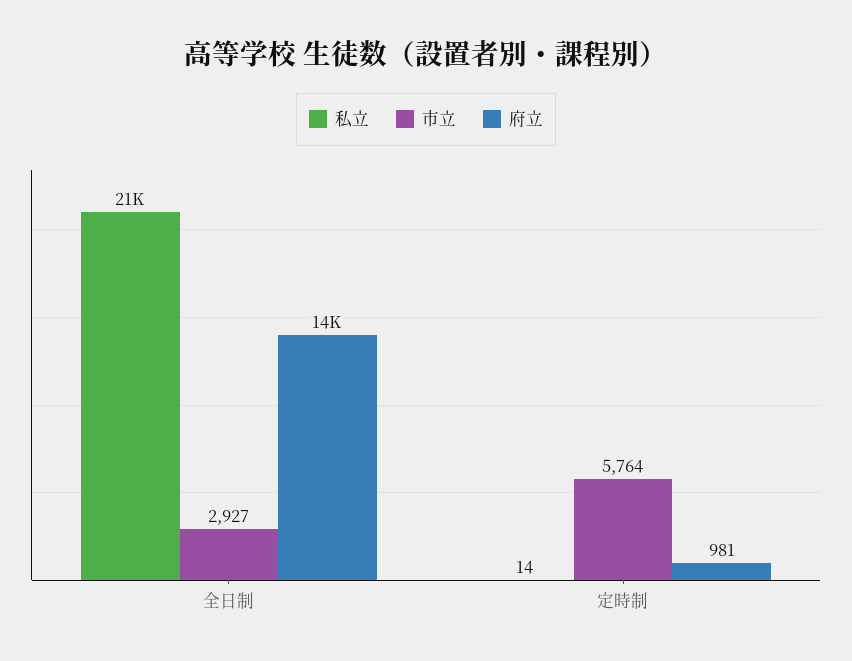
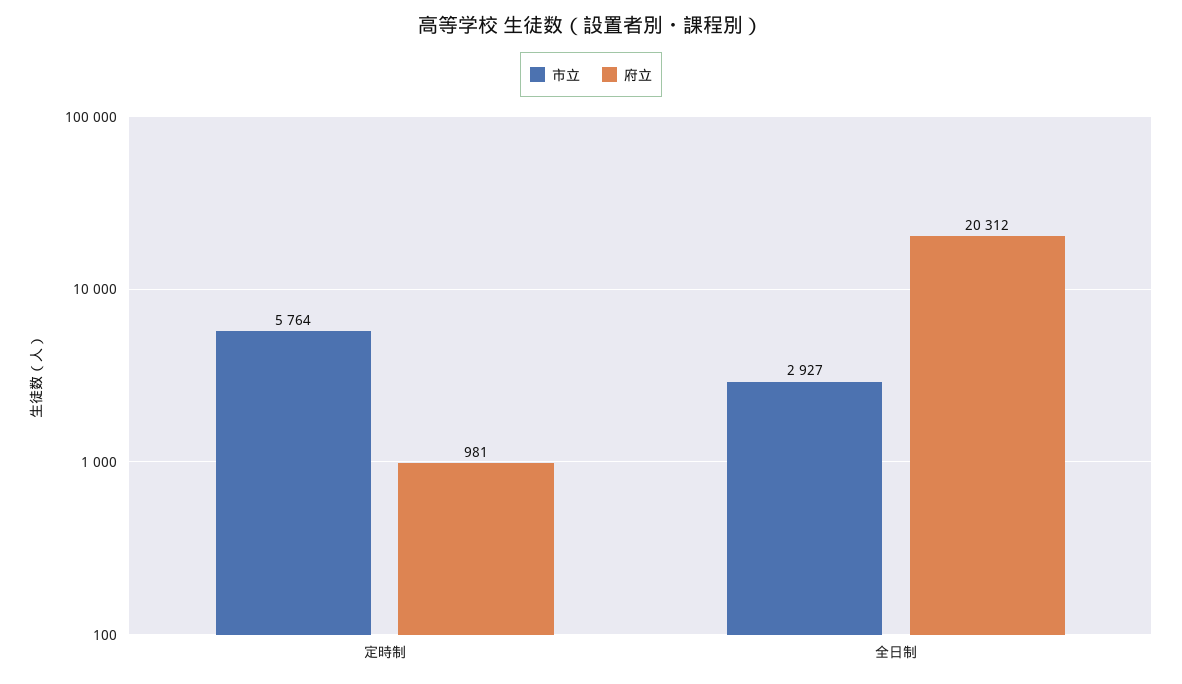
  {
-   "私立": {
-     "全日制": 21000,
-     "定時制": 14
-   },
    "市立": {
      "全日制": 2927,
      "定時制": 5764
    },
    "府立": {
-     "全日制": 14000,
+     "全日制": 20312,
      "定時制": 981
    }
  }

